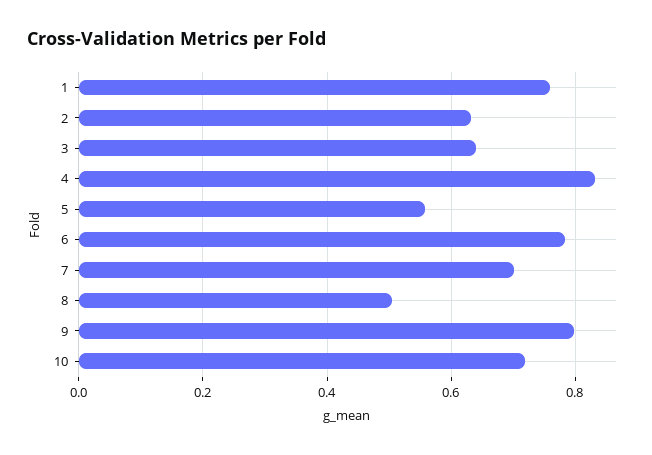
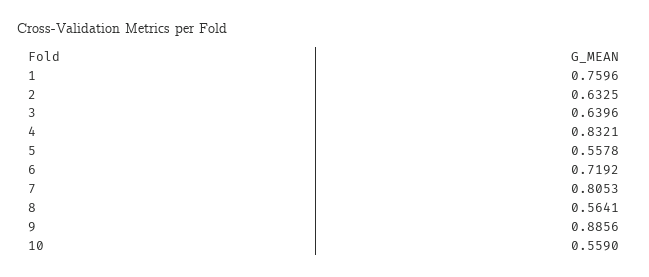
  {
    "1": 0.7596,
    "2": 0.6325,
    "3": 0.6396,
    "4": 0.8321,
    "5": 0.5578,
-   "6": 0.78,
+   "6": 0.7192,
-   "7": 0.7,
+   "7": 0.8053,
-   "8": 0.5,
+   "8": 0.5641,
-   "9": 0.8,
+   "9": 0.8856,
-   "10": 0.72
+   "10": 0.559
  }

